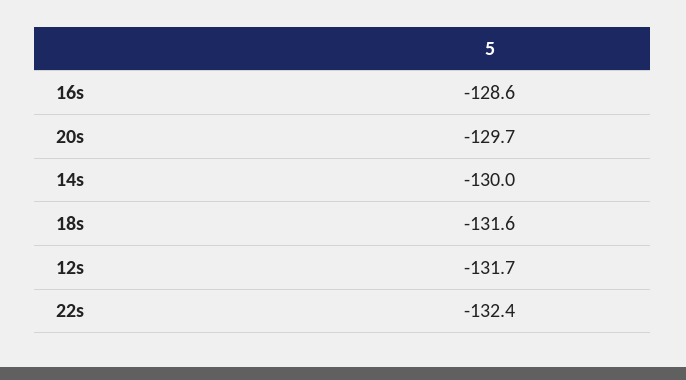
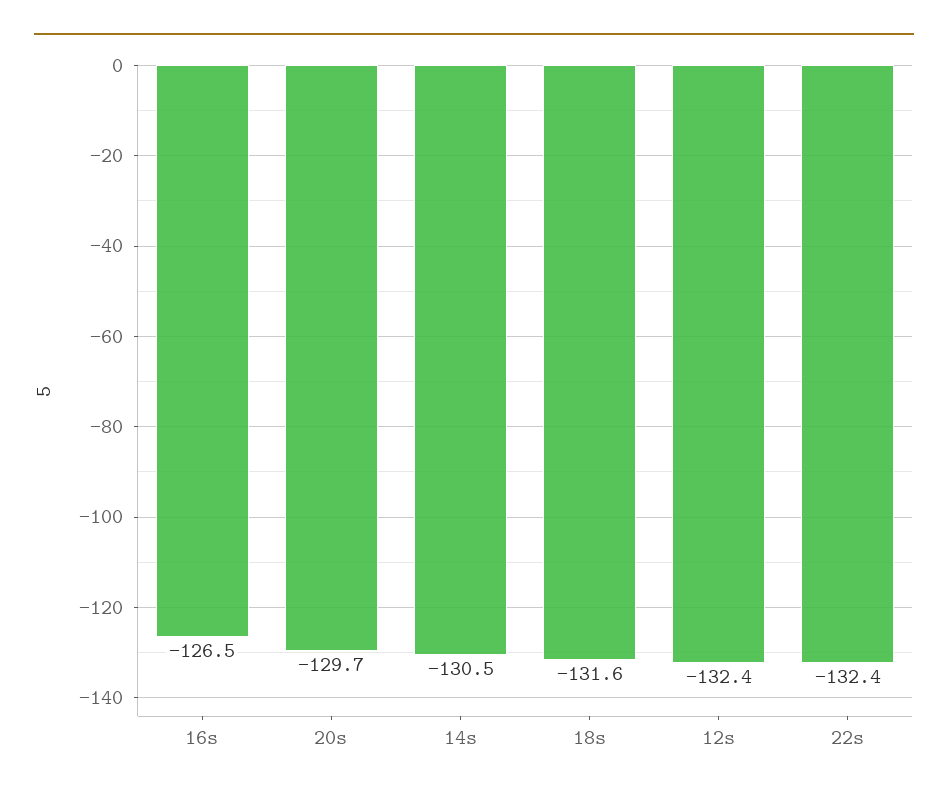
  {
-   "16s": -128.6,
+   "16s": -126.5,
    "20s": -129.7,
-   "14s": -130,
+   "14s": -130.5,
    "18s": -131.6,
-   "12s": -131.7,
+   "12s": -132.4,
    "22s": -132.4
  }

